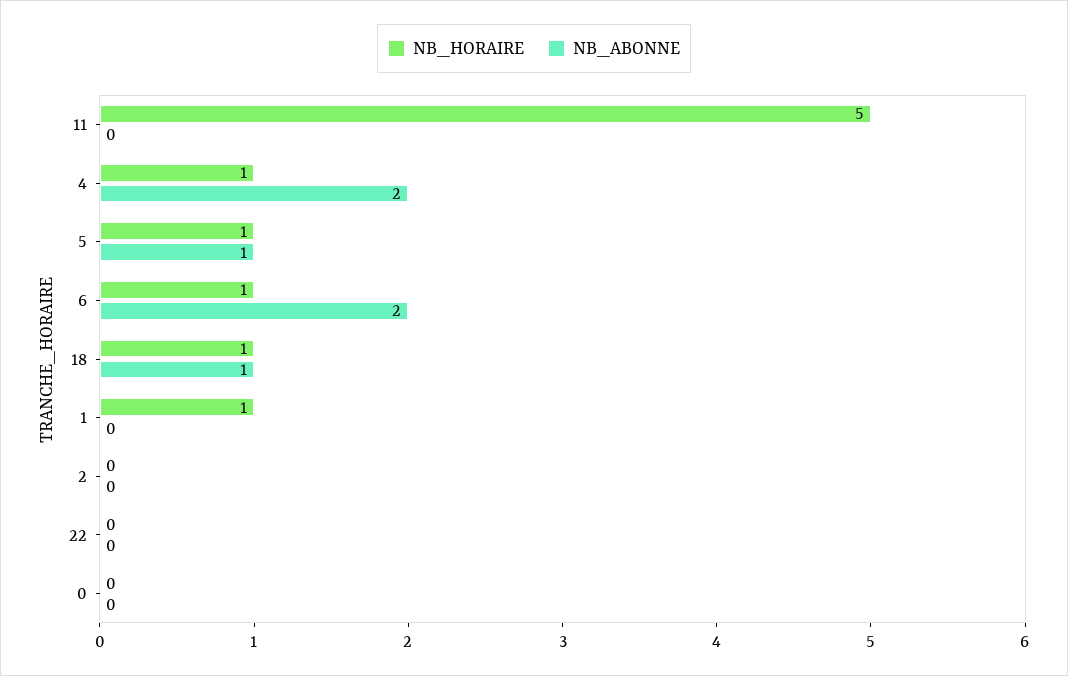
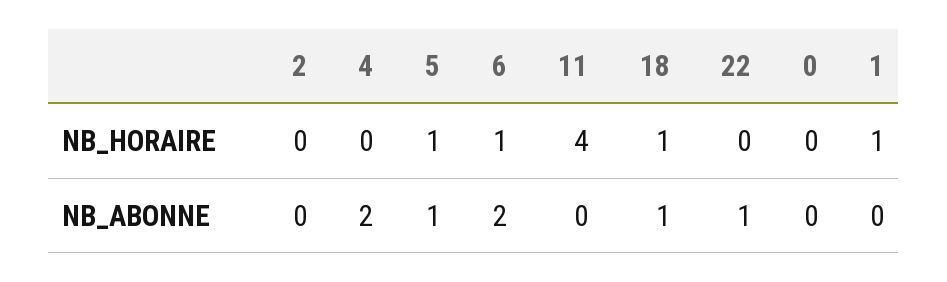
  {
    "NB_HORAIRE": {
-     "11": 5,
+     "11": 4,
-     "4": 1,
+     "4": 0,
      "5": 1,
      "6": 1,
      "18": 1,
      "1": 1,
      "2": 0,
      "22": 0,
      "0": 0
    },
    "NB_ABONNE": {
      "11": 0,
      "4": 2,
      "5": 1,
      "6": 2,
      "18": 1,
      "1": 0,
      "2": 0,
-     "22": 0,
+     "22": 1,
      "0": 0
    }
  }

